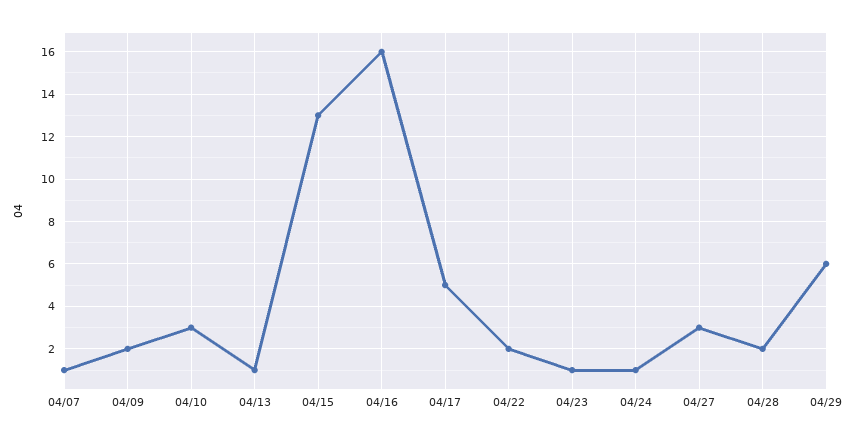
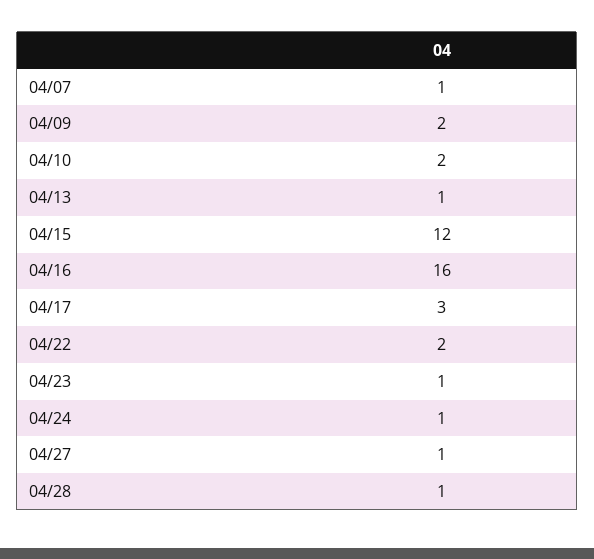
  {
    "04/07": 1,
    "04/09": 2,
-   "04/10": 3,
+   "04/10": 2,
    "04/13": 1,
-   "04/15": 13,
+   "04/15": 12,
    "04/16": 16,
-   "04/17": 5,
+   "04/17": 3,
    "04/22": 2,
    "04/23": 1,
    "04/24": 1,
-   "04/27": 3,
+   "04/27": 1,
-   "04/28": 2,
+   "04/28": 1
-   "04/29": 6
  }

